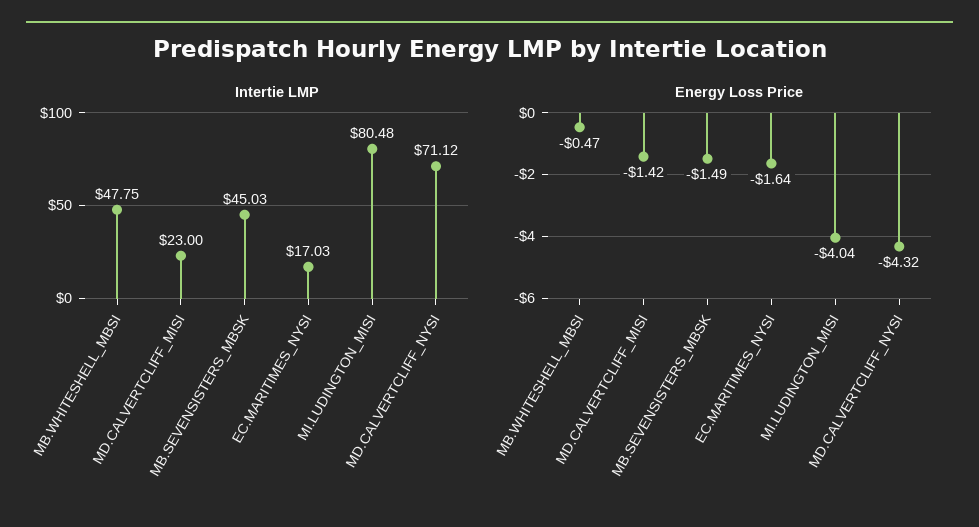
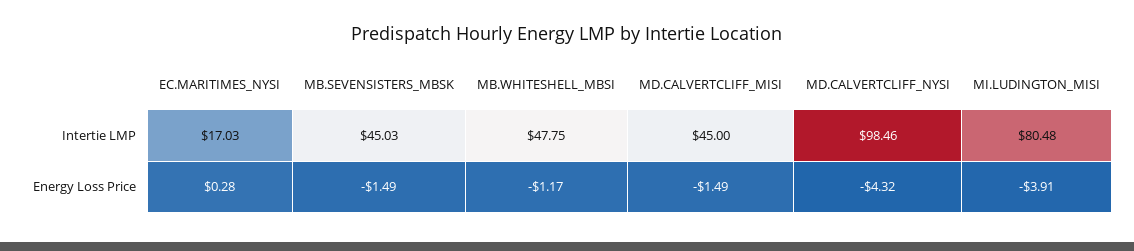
  {
    "Intertie LMP": {
      "MB.WHITESHELL_MBSI": 47.75,
-     "MD.CALVERTCLIFF_MISI": 23,
+     "MD.CALVERTCLIFF_MISI": 45,
      "MB.SEVENSISTERS_MBSK": 45.03,
      "EC.MARITIMES_NYSI": 17.03,
      "MI.LUDINGTON_MISI": 80.48,
-     "MD.CALVERTCLIFF_NYSI": 71.12
+     "MD.CALVERTCLIFF_NYSI": 98.46
    },
    "Energy Loss Price": {
-     "MB.WHITESHELL_MBSI": -0.47,
+     "MB.WHITESHELL_MBSI": -1.17,
-     "MD.CALVERTCLIFF_MISI": -1.42,
+     "MD.CALVERTCLIFF_MISI": -1.49,
      "MB.SEVENSISTERS_MBSK": -1.49,
-     "EC.MARITIMES_NYSI": -1.64,
+     "EC.MARITIMES_NYSI": 0.28,
-     "MI.LUDINGTON_MISI": -4.04,
+     "MI.LUDINGTON_MISI": -3.91,
      "MD.CALVERTCLIFF_NYSI": -4.32
    }
  }

